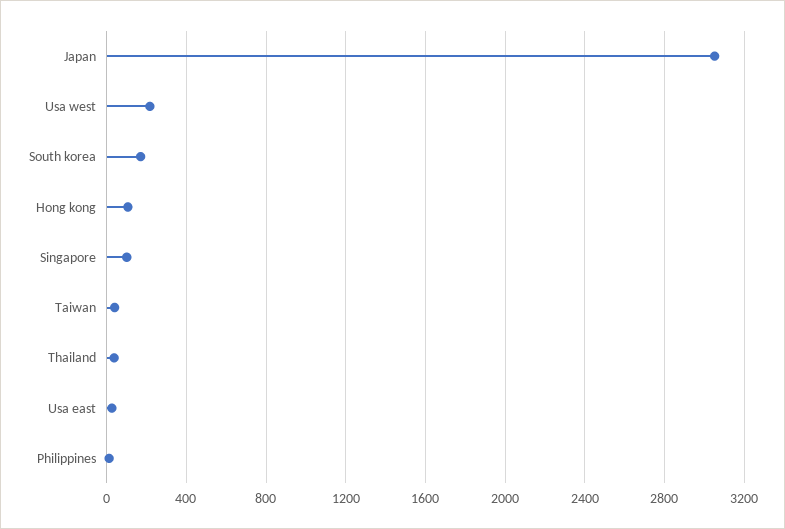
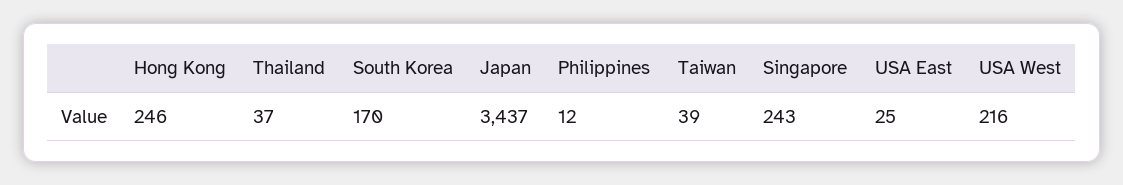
  {
-   "Japan": 3050,
+   "Japan": 3437,
    "Usa west": 216,
    "South korea": 170,
-   "Hong kong": 100,
+   "Hong kong": 246,
-   "Singapore": 100,
+   "Singapore": 243,
    "Taiwan": 39,
    "Thailand": 37,
    "Usa east": 25,
    "Philippines": 12
  }

